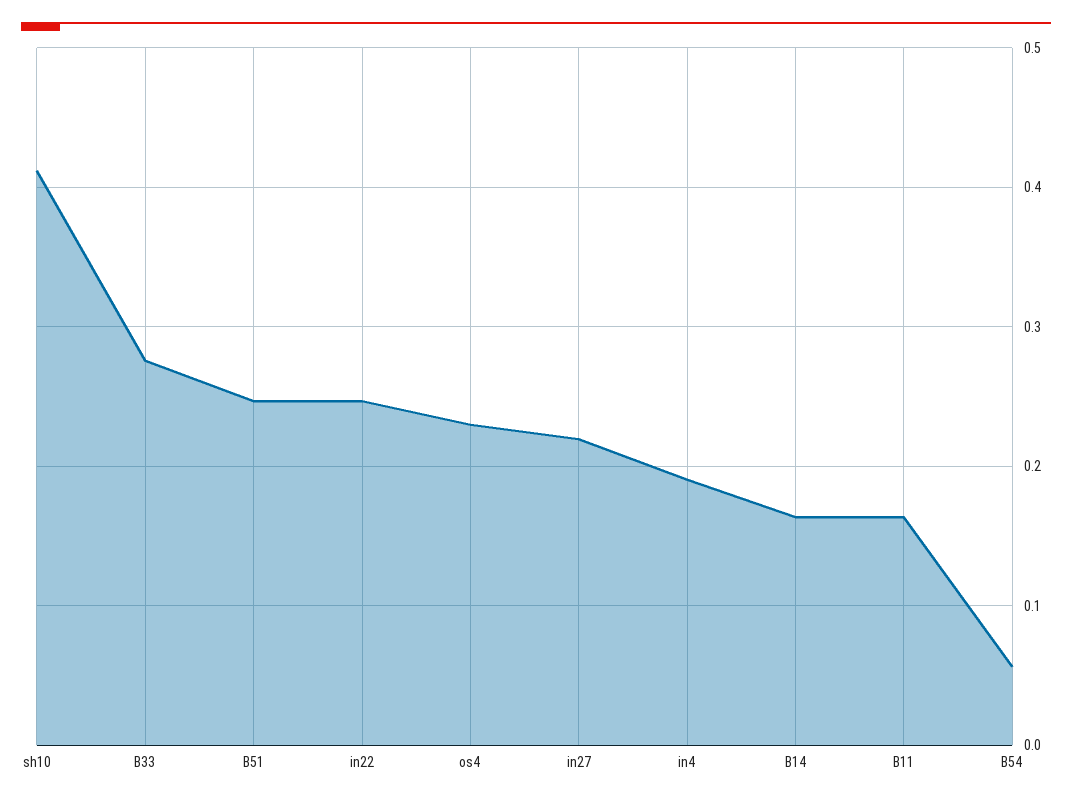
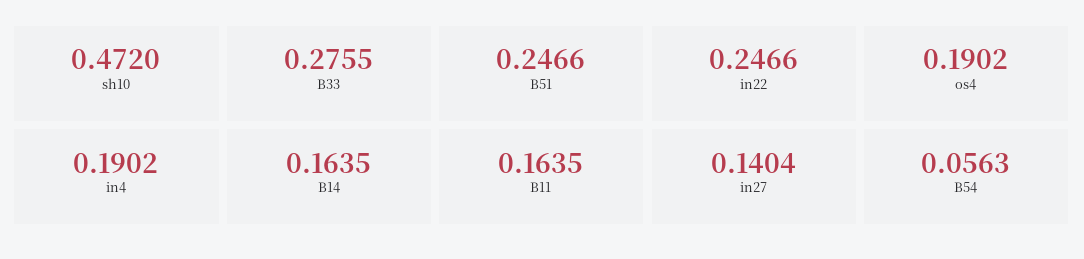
  {
-   "sh10": 0.41,
+   "sh10": 0.472,
    "B33": 0.2755,
    "B51": 0.2466,
    "in22": 0.2466,
-   "os4": 0.23,
+   "os4": 0.1902,
-   "in27": 0.22,
+   "in27": 0.1404,
    "in4": 0.1902,
    "B14": 0.1635,
    "B11": 0.1635,
    "B54": 0.0563
  }

